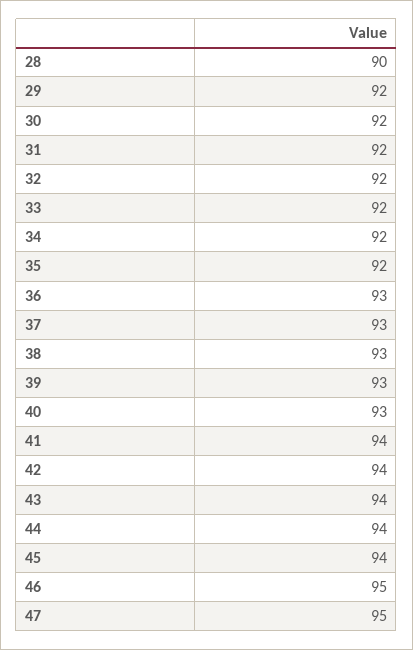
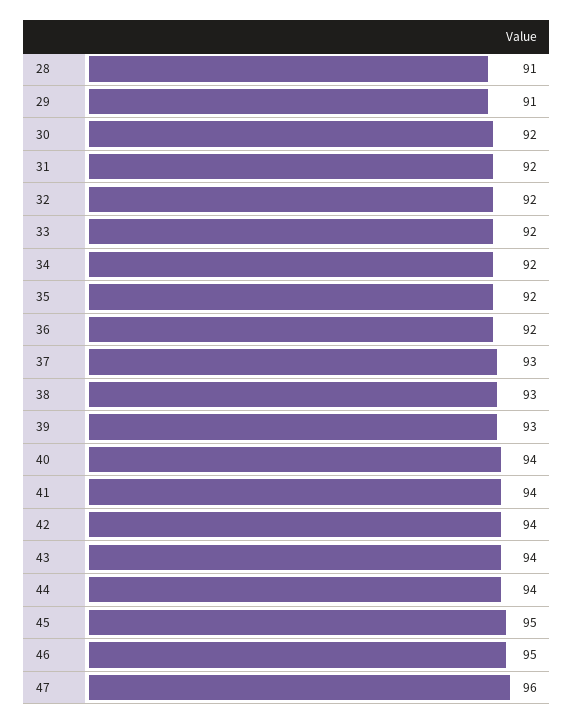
  {
-   "28": 90,
+   "28": 91,
-   "29": 92,
+   "29": 91,
    "30": 92,
    "31": 92,
    "32": 92,
    "33": 92,
    "34": 92,
    "35": 92,
-   "36": 93,
+   "36": 92,
    "37": 93,
    "38": 93,
    "39": 93,
-   "40": 93,
+   "40": 94,
    "41": 94,
    "42": 94,
    "43": 94,
    "44": 94,
-   "45": 94,
+   "45": 95,
    "46": 95,
-   "47": 95
+   "47": 96
  }

